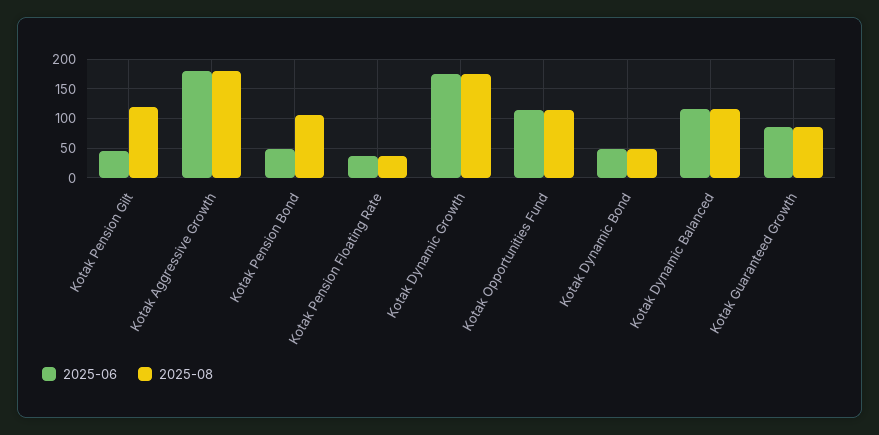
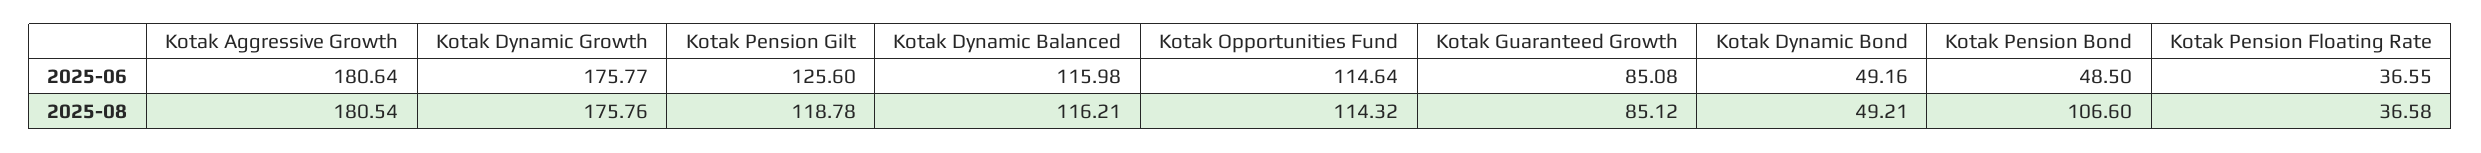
  {
    "2025-06": {
-     "Kotak Pension Gilt": 50,
+     "Kotak Pension Gilt": 125.6,
      "Kotak Aggressive Growth": 180.64,
      "Kotak Pension Bond": 48.5,
      "Kotak Pension Floating Rate": 36.55,
      "Kotak Dynamic Growth": 175.77,
      "Kotak Opportunities Fund": 114.64,
      "Kotak Dynamic Bond": 49.16,
      "Kotak Dynamic Balanced": 115.98,
      "Kotak Guaranteed Growth": 85.08
    },
    "2025-08": {
      "Kotak Pension Gilt": 118.78,
      "Kotak Aggressive Growth": 180.54,
      "Kotak Pension Bond": 106.6,
      "Kotak Pension Floating Rate": 36.58,
      "Kotak Dynamic Growth": 175.76,
      "Kotak Opportunities Fund": 114.32,
      "Kotak Dynamic Bond": 49.21,
      "Kotak Dynamic Balanced": 116.21,
      "Kotak Guaranteed Growth": 85.12
    }
  }

